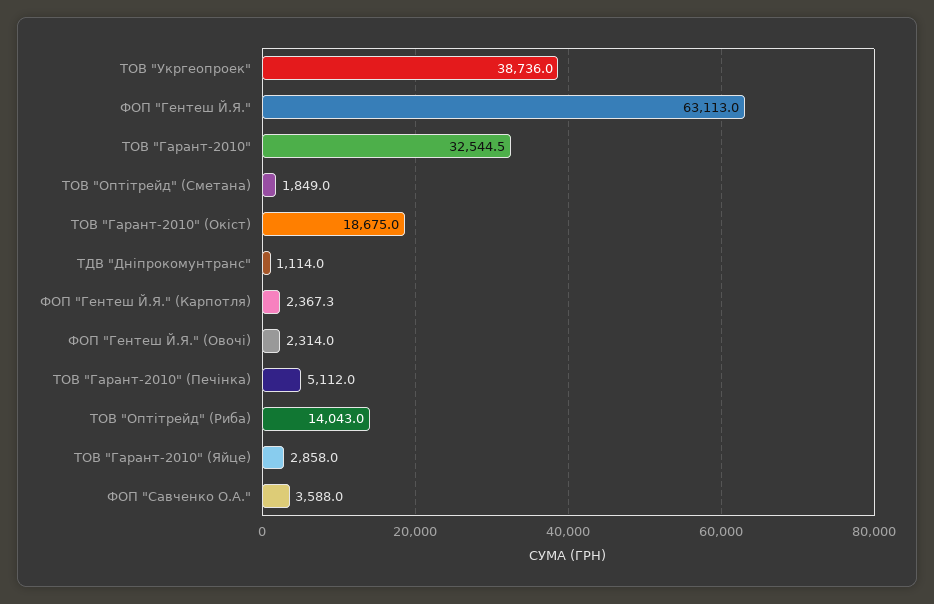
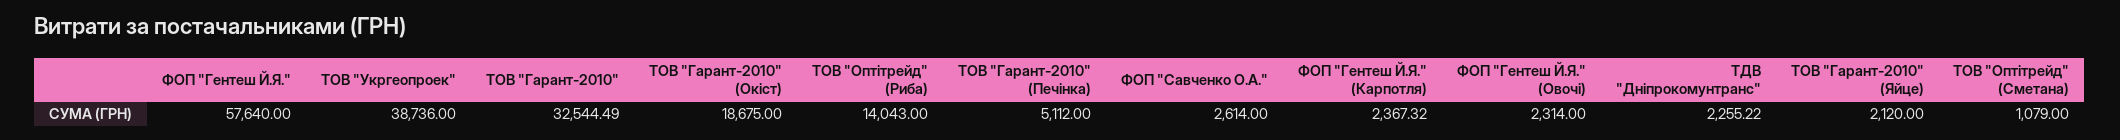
  {
    "ТОВ \"Укргеопроек\"": 38736,
-   "ФОП \"Гентеш Й.Я.\"": 63113,
+   "ФОП \"Гентеш Й.Я.\"": 57640,
    "ТОВ \"Гарант-2010\"": 32544.49,
-   "ТОВ \"Оптітрейд\" (Сметана)": 1849,
+   "ТОВ \"Оптітрейд\" (Сметана)": 1079,
    "ТОВ \"Гарант-2010\" (Окіст)": 18675,
-   "ТДВ \"Дніпрокомунтранс\"": 1114,
+   "ТДВ \"Дніпрокомунтранс\"": 2255.22,
    "ФОП \"Гентеш Й.Я.\" (Карпотля)": 2367.32,
    "ФОП \"Гентеш Й.Я.\" (Овочі)": 2314,
    "ТОВ \"Гарант-2010\" (Печінка)": 5112,
    "ТОВ \"Оптітрейд\" (Риба)": 14043,
-   "ТОВ \"Гарант-2010\" (Яйце)": 2858,
+   "ТОВ \"Гарант-2010\" (Яйце)": 2120,
-   "ФОП \"Савченко О.А.\"": 3588
+   "ФОП \"Савченко О.А.\"": 2614
  }

